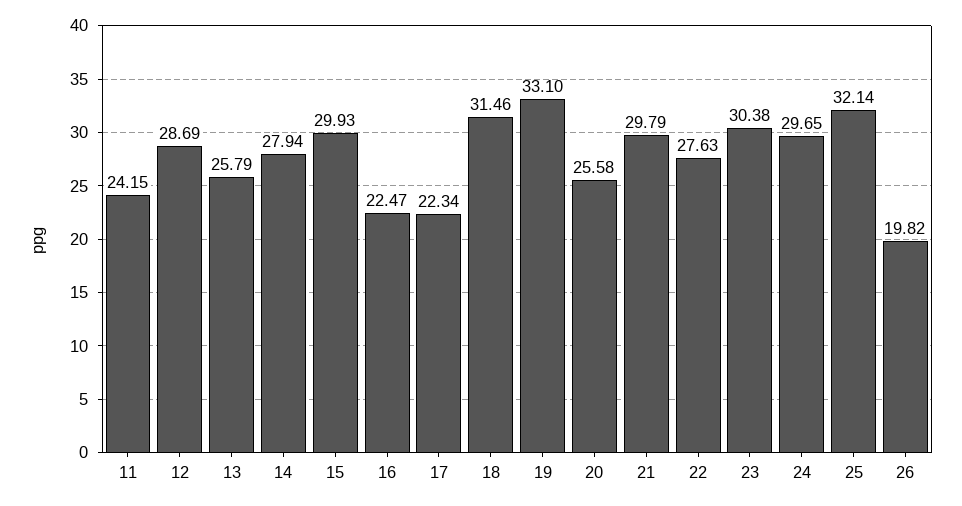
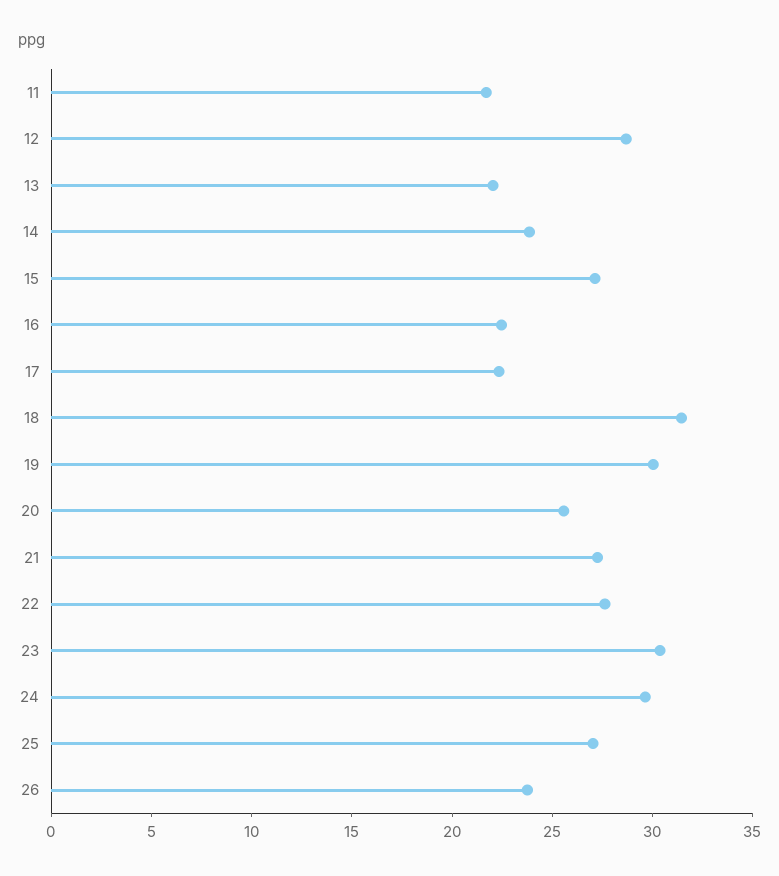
  {
-   "11": 24.15,
+   "11": 22,
    "12": 28.69,
-   "13": 25.79,
+   "13": 22,
-   "14": 27.94,
+   "14": 24,
-   "15": 29.93,
+   "15": 27,
    "16": 22.47,
    "17": 22.34,
    "18": 31.46,
-   "19": 33.1,
+   "19": 30,
    "20": 25.58,
-   "21": 29.79,
+   "21": 27,
    "22": 27.63,
    "23": 30.38,
    "24": 29.65,
-   "25": 32.14,
+   "25": 27,
-   "26": 19.82
+   "26": 24
  }

